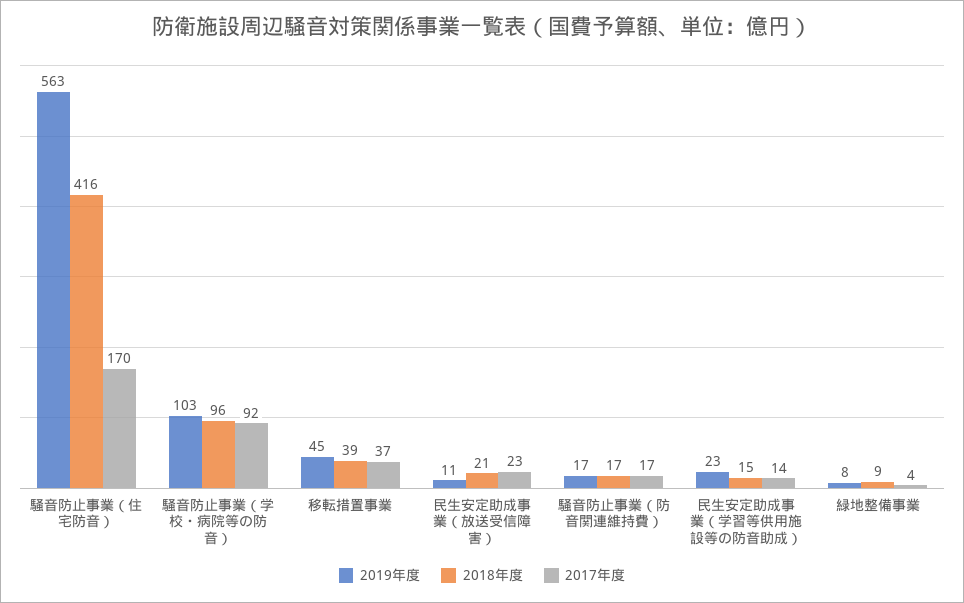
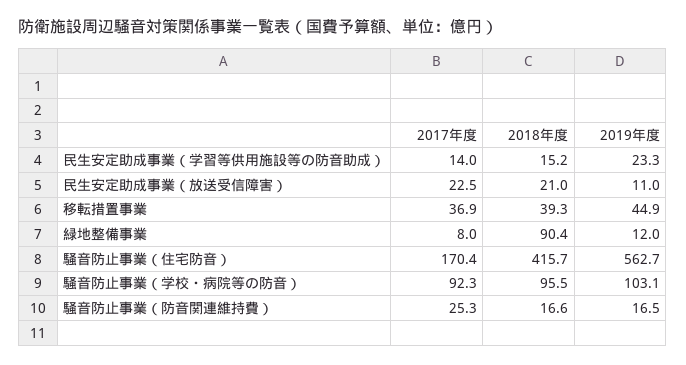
  {
    "2019年度": {
      "騒音防止事業（住宅防音）": 562.7,
      "騒音防止事業（学校・病院等の防音）": 103.1,
      "移転措置事業": 44.9,
      "民生安定助成事業（放送受信障害）": 11,
      "騒音防止事業（防音関連維持費）": 16.5,
      "民生安定助成事業（学習等供用施設等の防音助成）": 23.3,
-     "緑地整備事業": 8
+     "緑地整備事業": 12
    },
    "2018年度": {
      "騒音防止事業（住宅防音）": 415.7,
      "騒音防止事業（学校・病院等の防音）": 95.5,
      "移転措置事業": 39.3,
      "民生安定助成事業（放送受信障害）": 21,
      "騒音防止事業（防音関連維持費）": 16.6,
      "民生安定助成事業（学習等供用施設等の防音助成）": 15.2,
-     "緑地整備事業": 9
+     "緑地整備事業": 90.4
    },
    "2017年度": {
      "騒音防止事業（住宅防音）": 170.4,
      "騒音防止事業（学校・病院等の防音）": 92.3,
      "移転措置事業": 36.9,
      "民生安定助成事業（放送受信障害）": 22.5,
-     "騒音防止事業（防音関連維持費）": 17,
+     "騒音防止事業（防音関連維持費）": 25.3,
      "民生安定助成事業（学習等供用施設等の防音助成）": 14,
-     "緑地整備事業": 4
+     "緑地整備事業": 8
    }
  }

